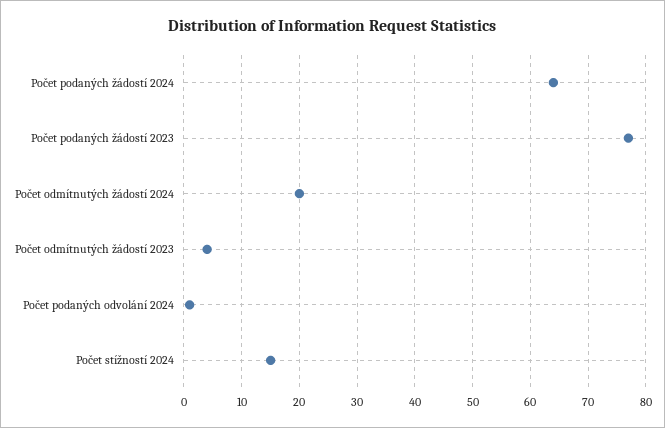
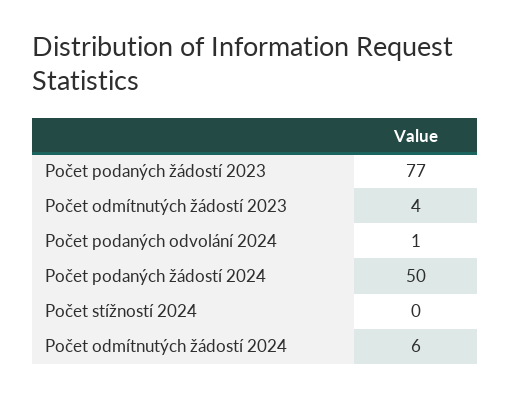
  {
-   "Počet podaných žádostí 2024": 65,
+   "Počet podaných žádostí 2024": 50,
    "Počet podaných žádostí 2023": 77,
-   "Počet odmítnutých žádostí 2024": 20,
+   "Počet odmítnutých žádostí 2024": 6,
    "Počet odmítnutých žádostí 2023": 4,
    "Počet podaných odvolání 2024": 1,
-   "Počet stížností 2024": 15
+   "Počet stížností 2024": 0
  }

